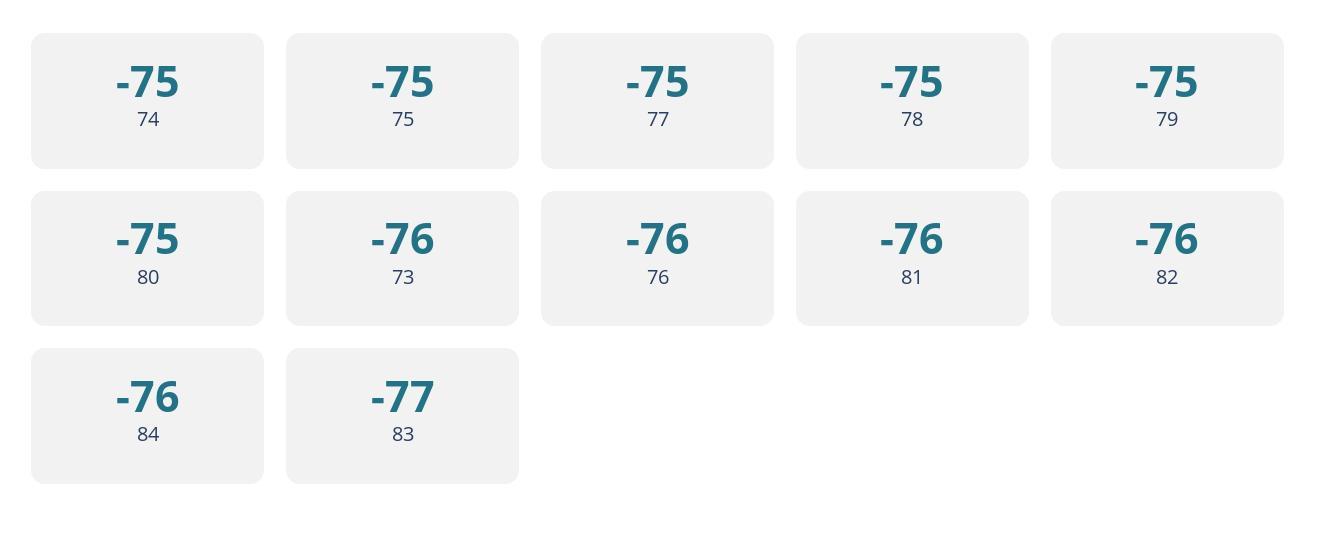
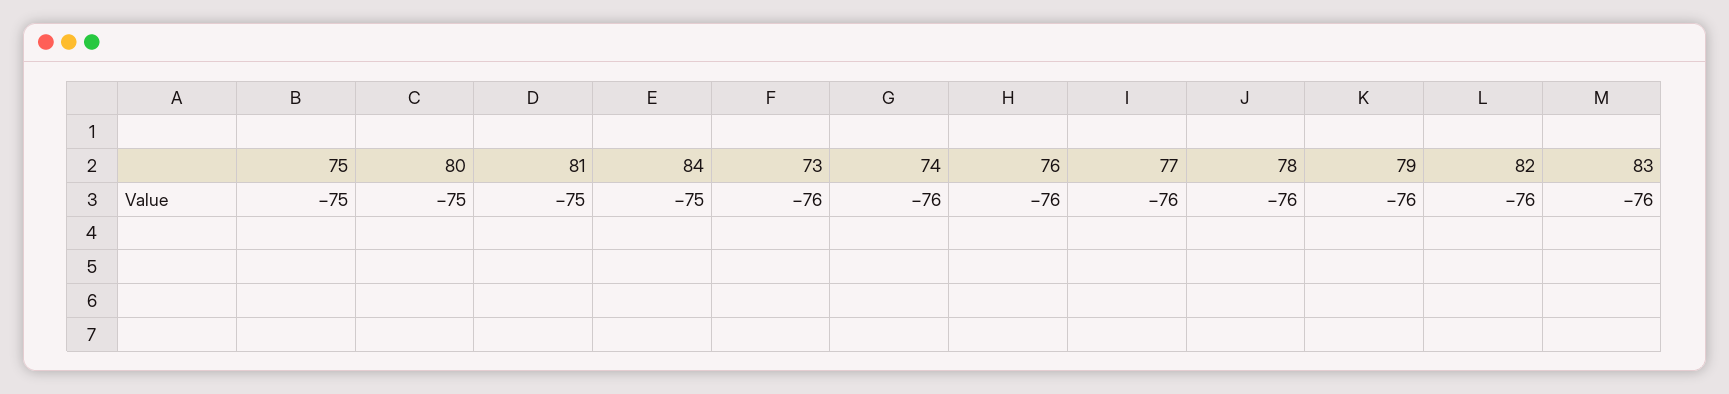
  {
-   "74": -75,
+   "74": -76,
    "75": -75,
-   "77": -75,
+   "77": -76,
-   "78": -75,
+   "78": -76,
-   "79": -75,
+   "79": -76,
    "80": -75,
    "73": -76,
    "76": -76,
-   "81": -76,
+   "81": -75,
    "82": -76,
-   "84": -76,
+   "84": -75,
-   "83": -77
+   "83": -76
  }

